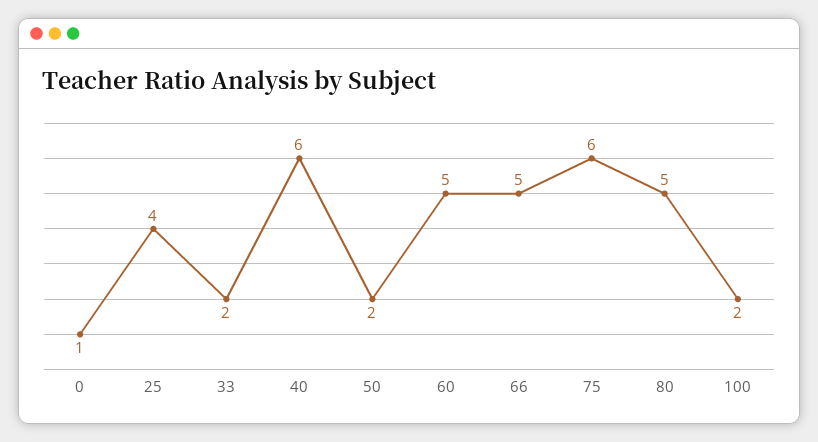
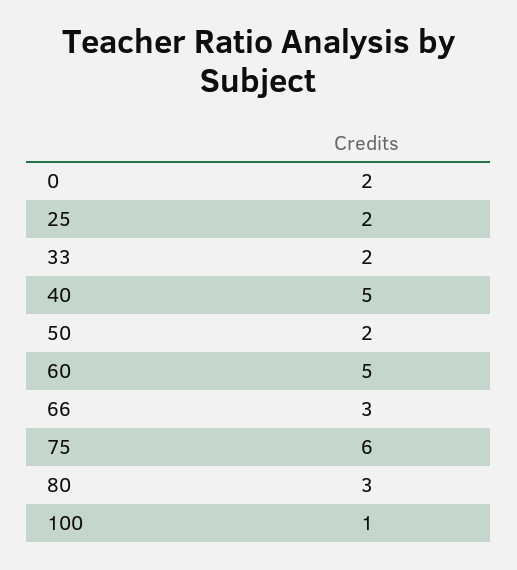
  {
-   "0": 1,
+   "0": 2,
-   "25": 4,
+   "25": 2,
    "33": 2,
-   "40": 6,
+   "40": 5,
    "50": 2,
    "60": 5,
-   "66": 5,
+   "66": 3,
    "75": 6,
-   "80": 5,
+   "80": 3,
-   "100": 2
+   "100": 1
  }

